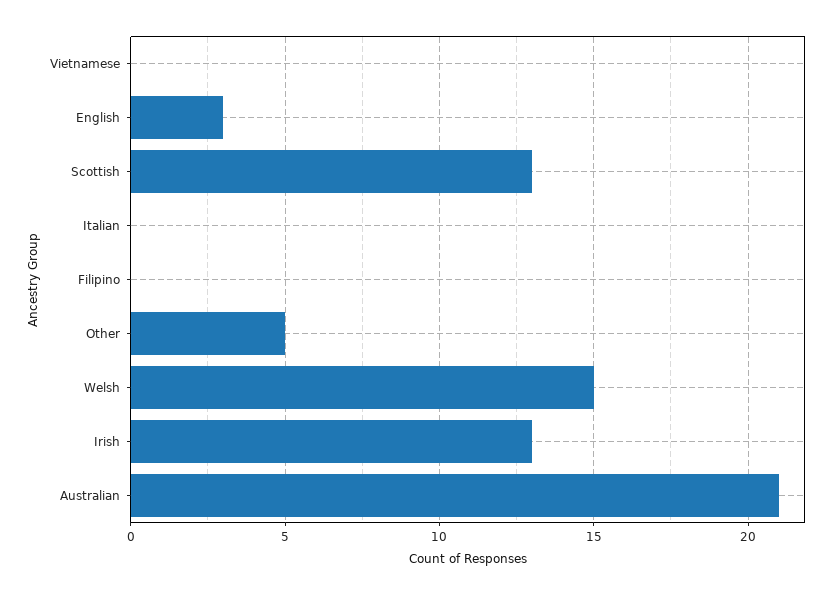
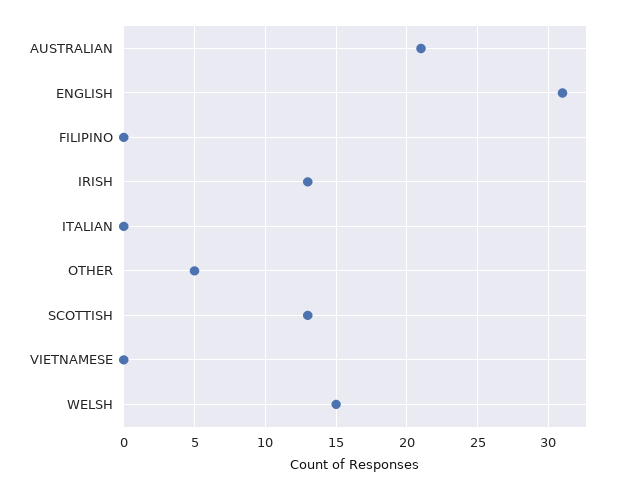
  {
    "Vietnamese": 0,
-   "English": 3,
+   "English": 31,
    "Scottish": 13,
    "Italian": 0,
    "Filipino": 0,
    "Other": 5,
    "Welsh": 15,
    "Irish": 13,
    "Australian": 21
  }

